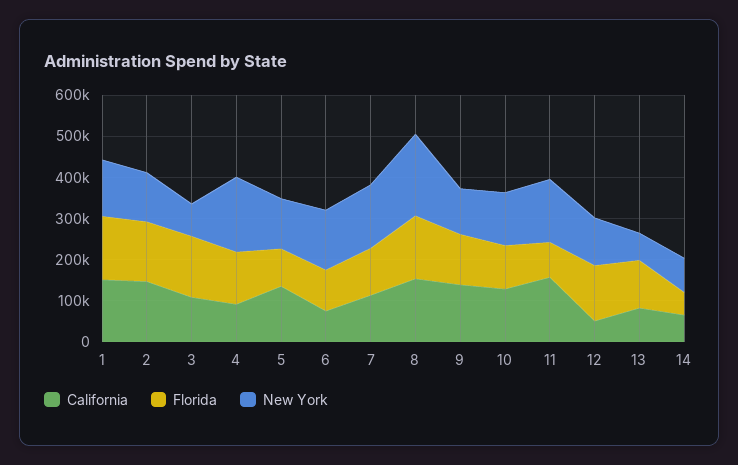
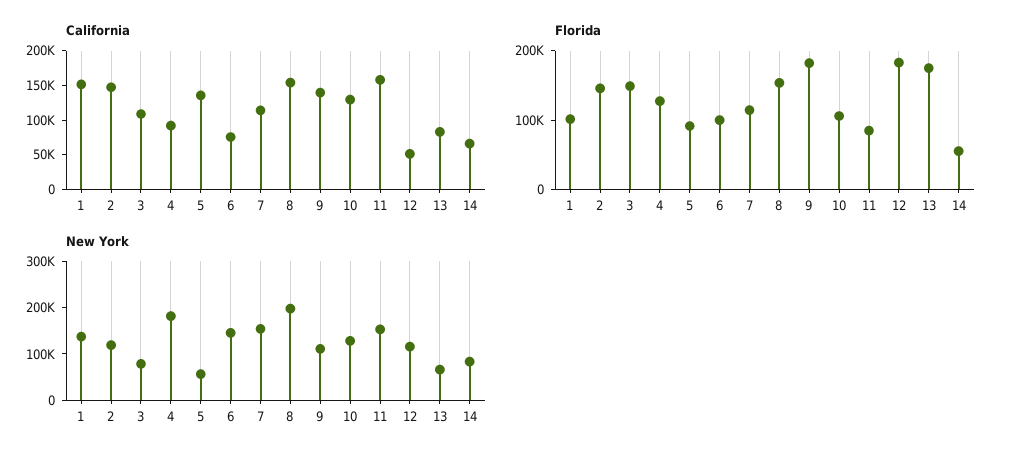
  {
    "California": {
      "1": 160000,
      "2": 140000,
      "3": 100000,
      "4": 100000,
      "5": 140000,
      "6": 80000,
      "7": 120000,
      "8": 160000,
      "9": 140000,
      "10": 120000,
      "11": 160000,
      "12": 60000,
      "13": 80000,
      "14": 60000
    },
    "Florida": {
-     "1": 160000,
+     "1": 100000,
      "2": 140000,
      "3": 140000,
      "4": 120000,
      "5": 100000,
      "6": 100000,
      "7": 120000,
      "8": 160000,
-     "9": 120000,
+     "9": 180000,
      "10": 100000,
      "11": 80000,
-     "12": 140000,
+     "12": 180000,
-     "13": 120000,
+     "13": 180000,
      "14": 60000
    },
    "New York": {
      "1": 140000,
      "2": 120000,
      "3": 80000,
      "4": 180000,
-     "5": 120000,
+     "5": 60000,
      "6": 140000,
      "7": 160000,
      "8": 200000,
      "9": 120000,
      "10": 120000,
      "11": 160000,
      "12": 120000,
      "13": 60000,
      "14": 80000
    }
  }

